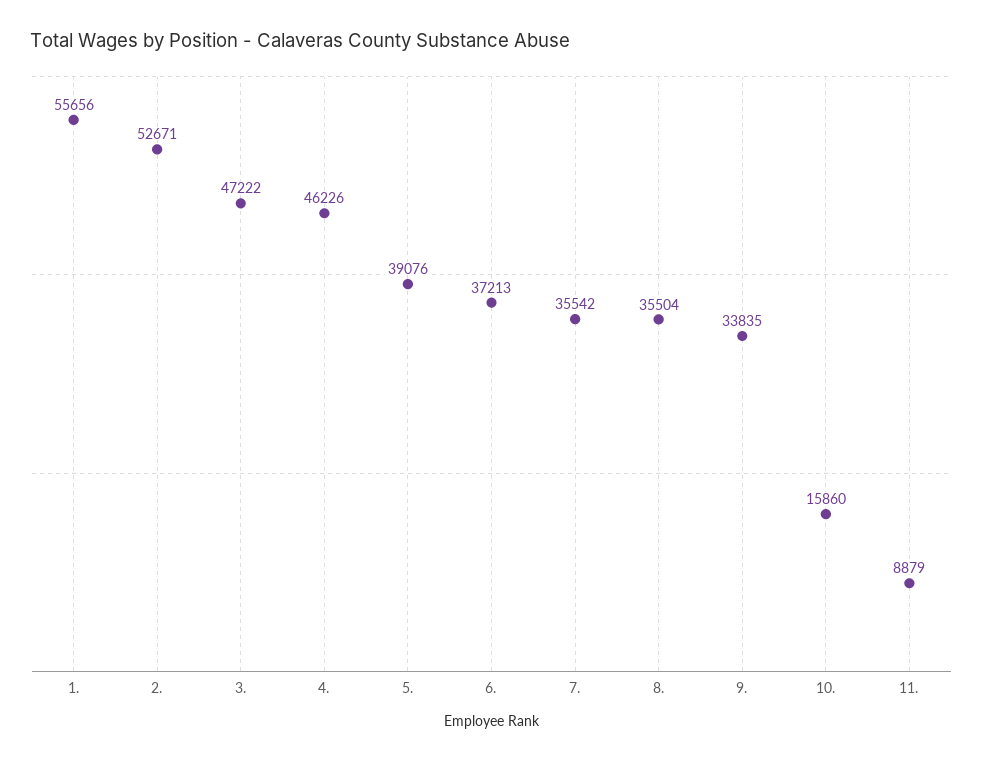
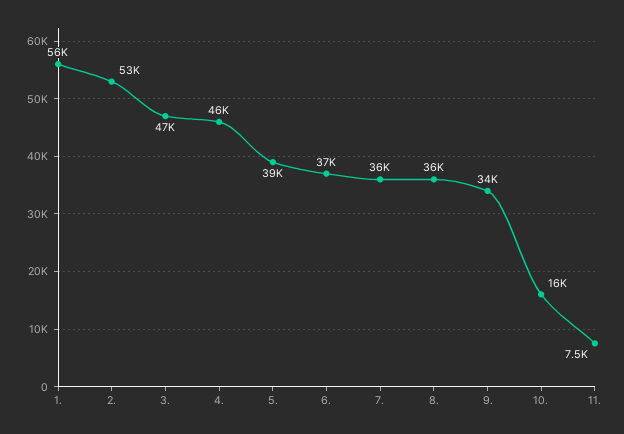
  {
    "1.": 55656,
    "2.": 52671,
    "3.": 47222,
    "4.": 46226,
    "5.": 39076,
    "6.": 37213,
    "7.": 35542,
    "8.": 35504,
    "9.": 33835,
    "10.": 15860,
-   "11.": 8879
+   "11.": 7500
  }

